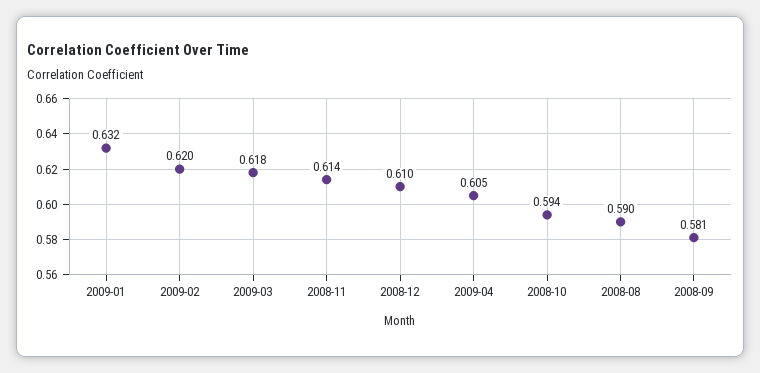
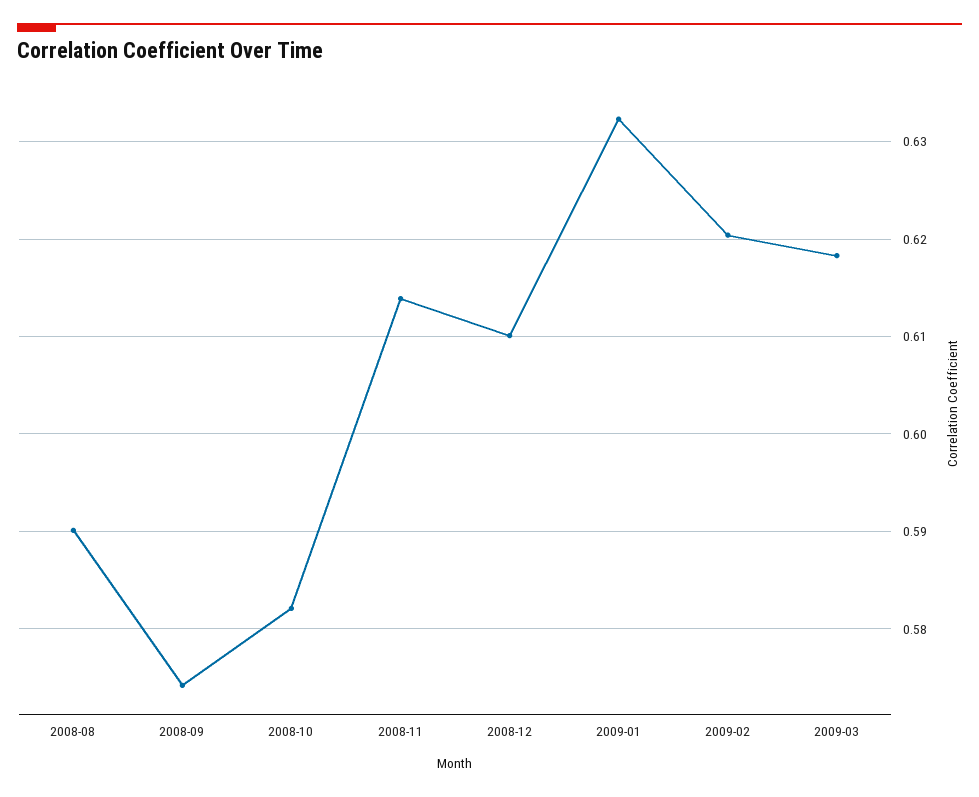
  {
    "2009-01": 0.632,
    "2009-02": 0.62,
    "2009-03": 0.618,
    "2008-11": 0.614,
    "2008-12": 0.61,
-   "2009-04": 0.605,
-   "2008-10": 0.594,
+   "2008-10": 0.582,
    "2008-08": 0.59,
-   "2008-09": 0.581
+   "2008-09": 0.574
  }

